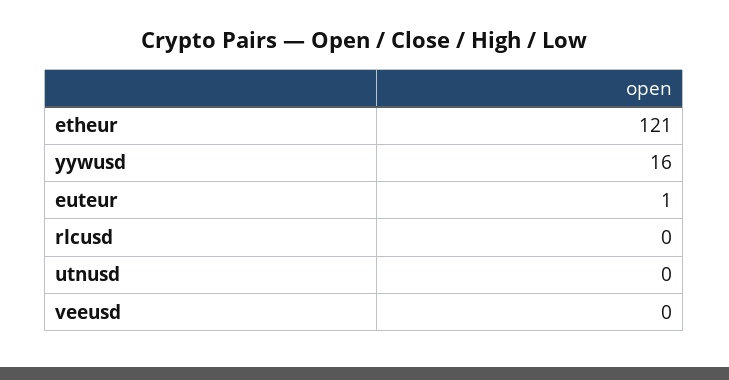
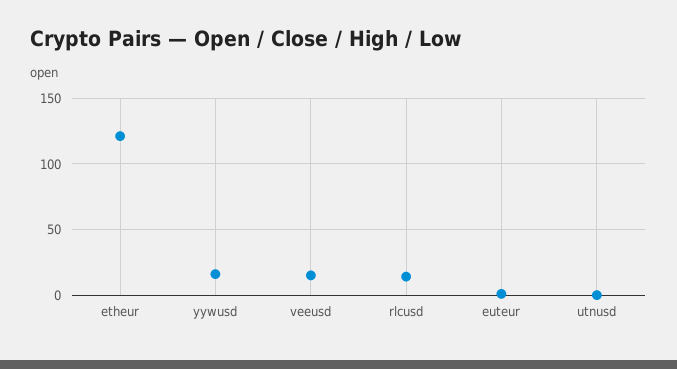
  {
    "etheur": 121,
    "yywusd": 16,
    "euteur": 1,
-   "rlcusd": 0,
+   "rlcusd": 15,
    "utnusd": 0,
-   "veeusd": 0
+   "veeusd": 15
  }

